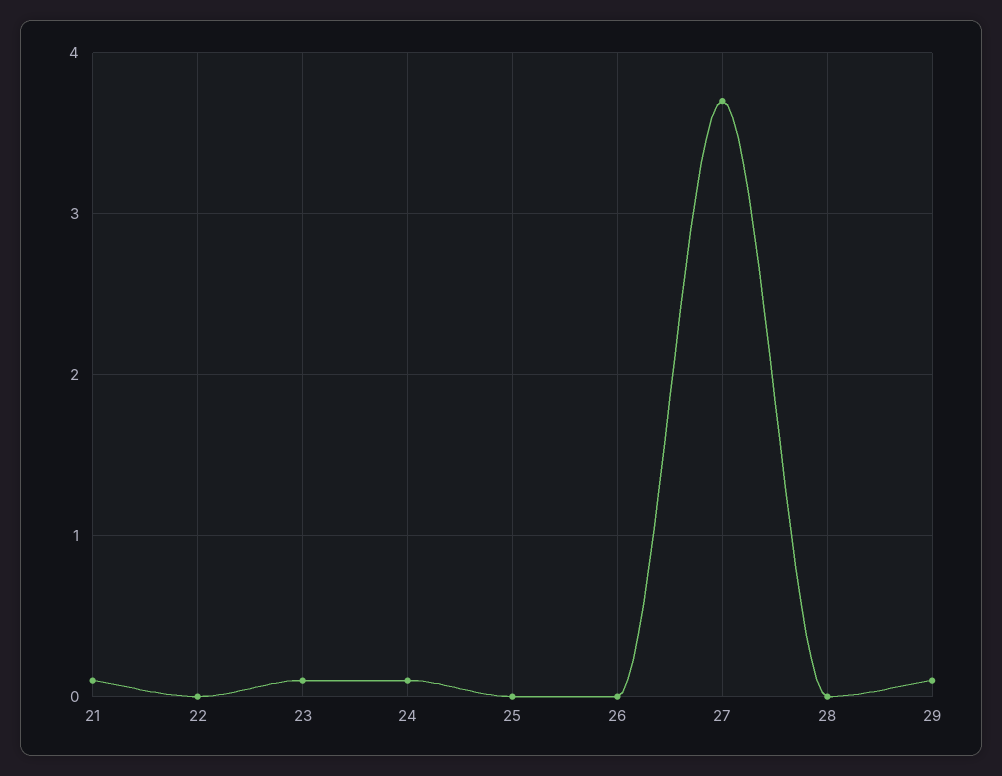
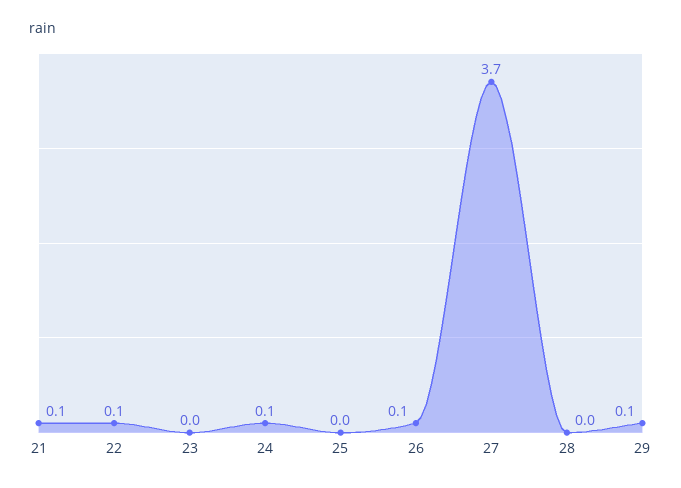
  {
    "21": 0.1,
-   "22": 0,
+   "22": 0.1,
-   "23": 0.1,
+   "23": 0,
    "24": 0.1,
    "25": 0,
-   "26": 0,
+   "26": 0.1,
    "27": 3.7,
    "28": 0,
    "29": 0.1
  }

